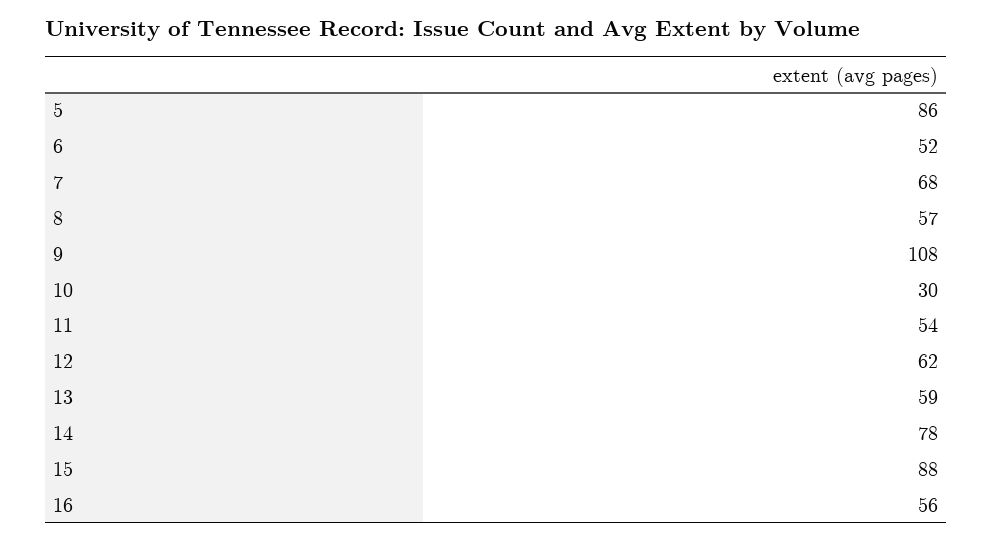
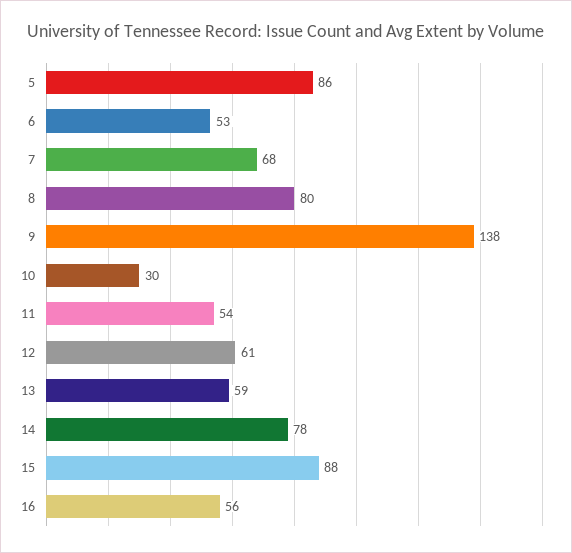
  {
    "5": 86,
-   "6": 52,
+   "6": 53,
    "7": 68,
-   "8": 57,
+   "8": 80,
-   "9": 108,
+   "9": 138,
    "10": 30,
    "11": 54,
-   "12": 62,
+   "12": 61,
    "13": 59,
    "14": 78,
    "15": 88,
    "16": 56
  }

